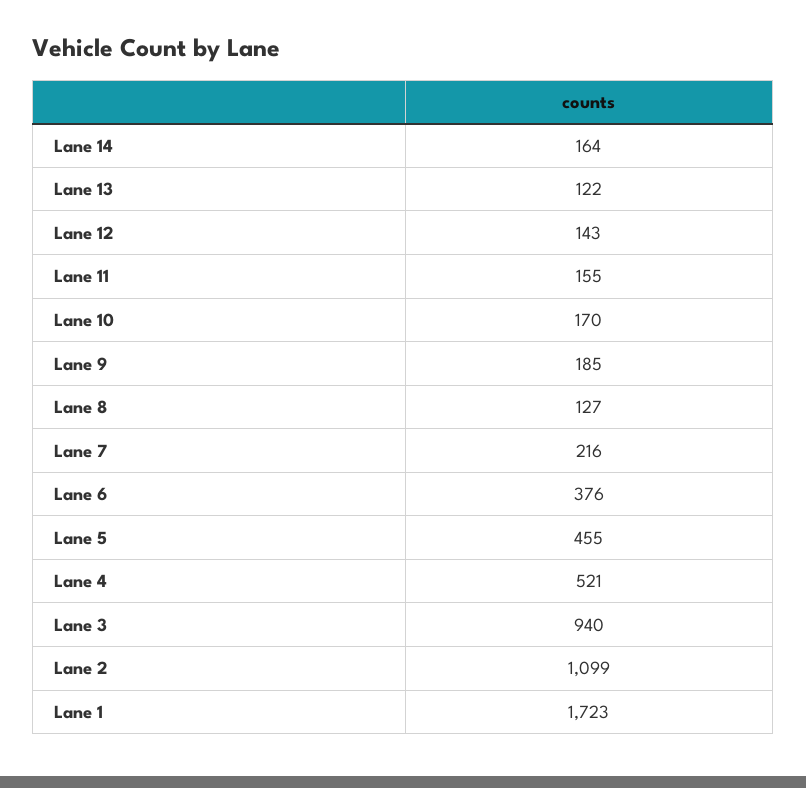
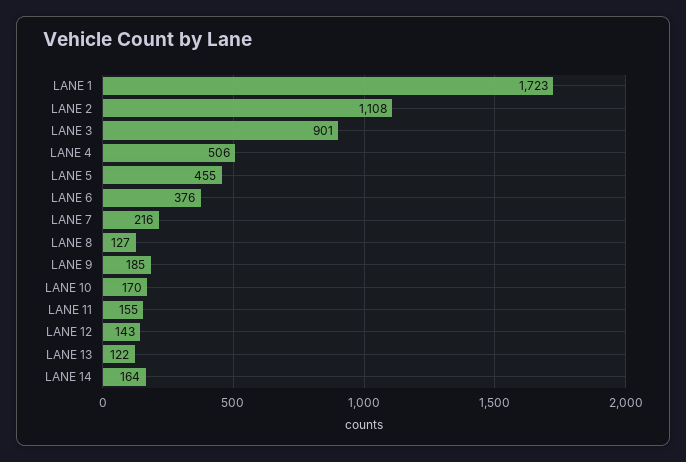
  {
    "Lane 14": 164,
    "Lane 13": 122,
    "Lane 12": 143,
    "Lane 11": 155,
    "Lane 10": 170,
    "Lane 9": 185,
    "Lane 8": 127,
    "Lane 7": 216,
    "Lane 6": 376,
    "Lane 5": 455,
-   "Lane 4": 521,
+   "Lane 4": 506,
-   "Lane 3": 940,
+   "Lane 3": 901,
-   "Lane 2": 1099,
+   "Lane 2": 1108,
    "Lane 1": 1723
  }

